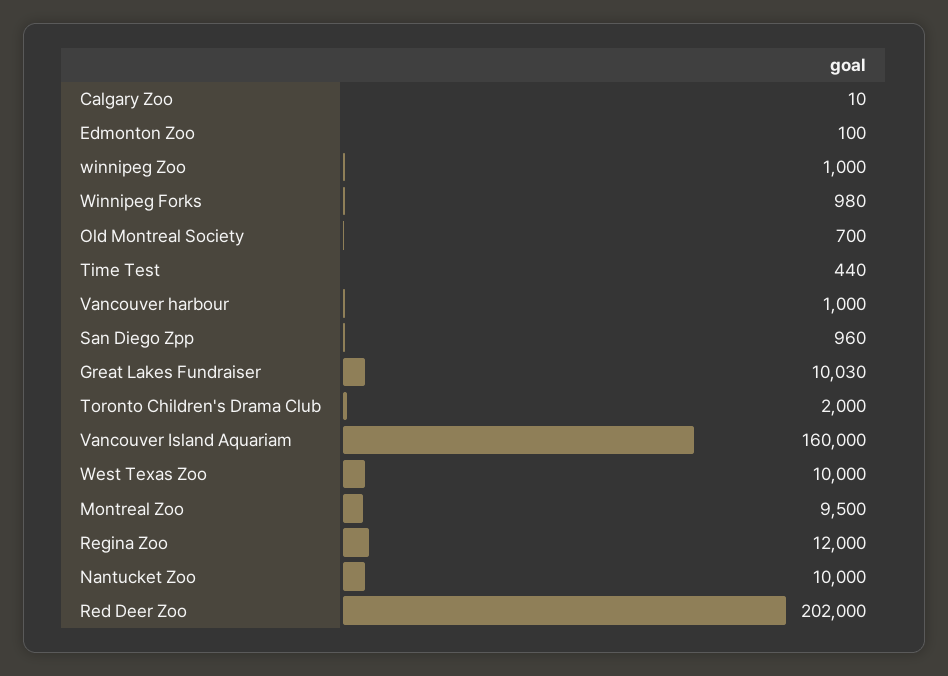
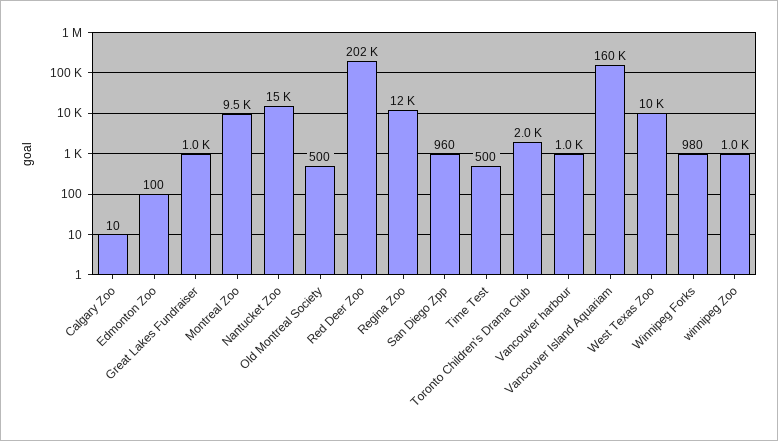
  {
    "Calgary Zoo": 10,
    "Edmonton Zoo": 100,
    "winnipeg Zoo": 1000,
    "Winnipeg Forks": 980,
-   "Old Montreal Society": 700,
+   "Old Montreal Society": 500,
-   "Time Test": 440,
+   "Time Test": 500,
    "Vancouver harbour": 1000,
    "San Diego Zpp": 960,
-   "Great Lakes Fundraiser": 10030,
+   "Great Lakes Fundraiser": 1000,
    "Toronto Children's Drama Club": 2000,
    "Vancouver Island Aquariam": 160000,
    "West Texas Zoo": 10000,
    "Montreal Zoo": 9500,
    "Regina Zoo": 12000,
-   "Nantucket Zoo": 10000,
+   "Nantucket Zoo": 15000,
    "Red Deer Zoo": 202000
  }

